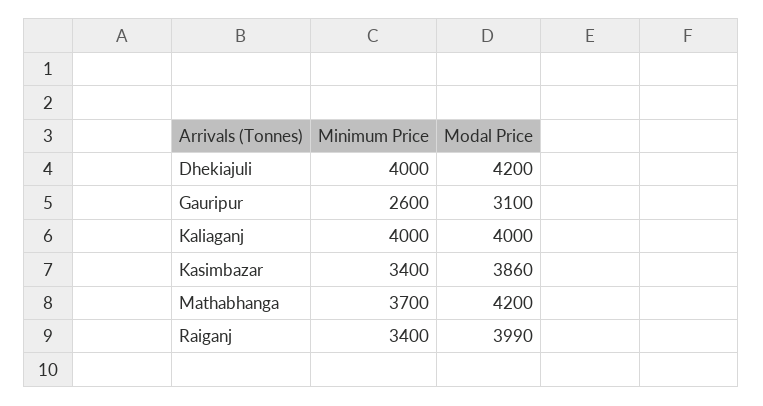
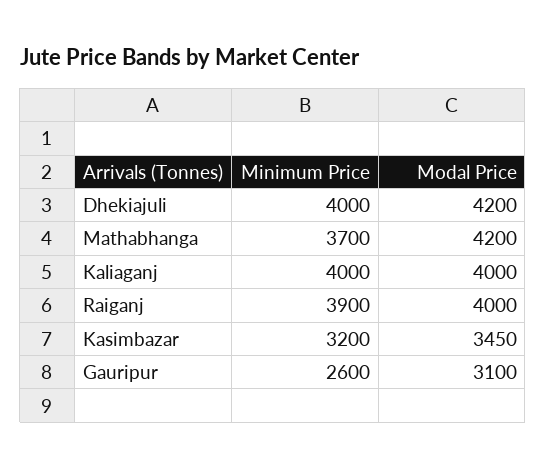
  {
    "Minimum Price": {
      "Dhekiajuli": 4000,
      "Gauripur": 2600,
      "Kaliaganj": 4000,
-     "Kasimbazar": 3400,
+     "Kasimbazar": 3200,
      "Mathabhanga": 3700,
-     "Raiganj": 3400
+     "Raiganj": 3900
    },
    "Modal Price": {
      "Dhekiajuli": 4200,
      "Gauripur": 3100,
      "Kaliaganj": 4000,
-     "Kasimbazar": 3860,
+     "Kasimbazar": 3450,
      "Mathabhanga": 4200,
-     "Raiganj": 3990
+     "Raiganj": 4000
    }
  }

